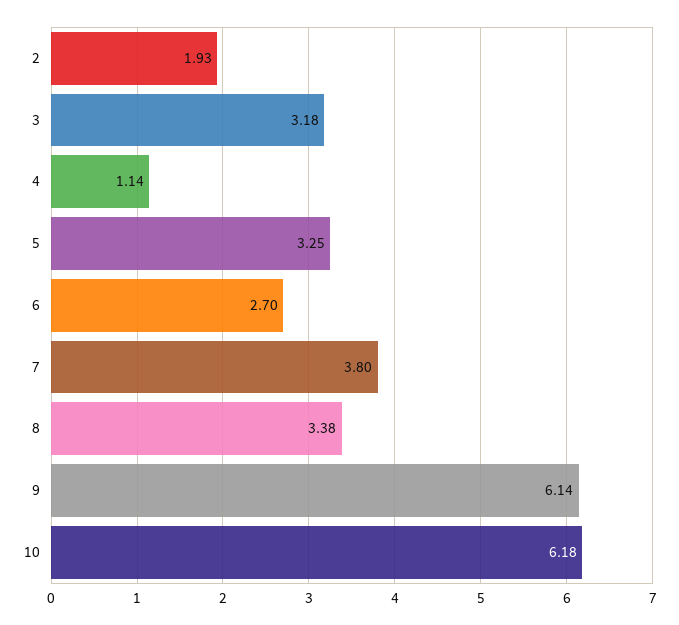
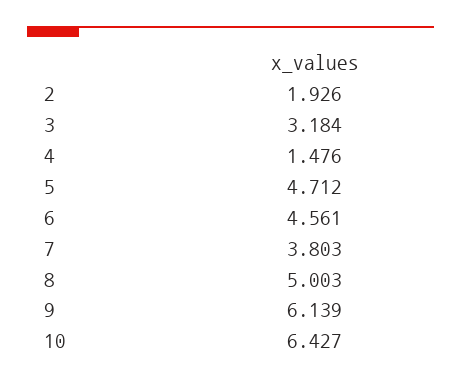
  {
    "2": 1.926,
    "3": 3.184,
-   "4": 1.14,
+   "4": 1.476,
-   "5": 3.25,
+   "5": 4.712,
-   "6": 2.7,
+   "6": 4.561,
    "7": 3.803,
-   "8": 3.38,
+   "8": 5.003,
    "9": 6.139,
-   "10": 6.18
+   "10": 6.427
  }

